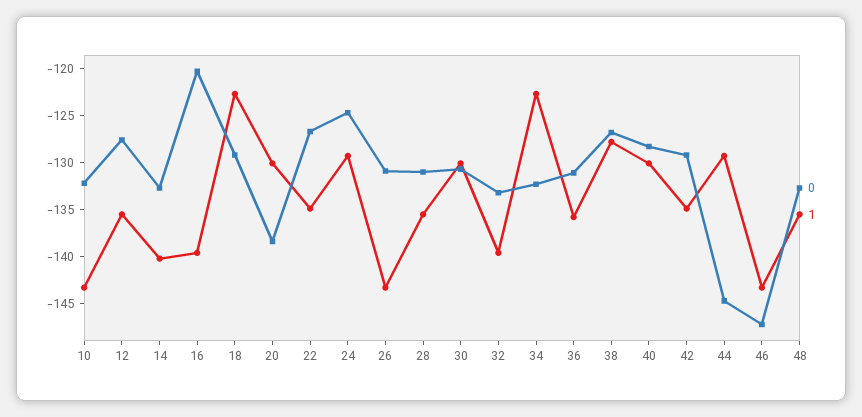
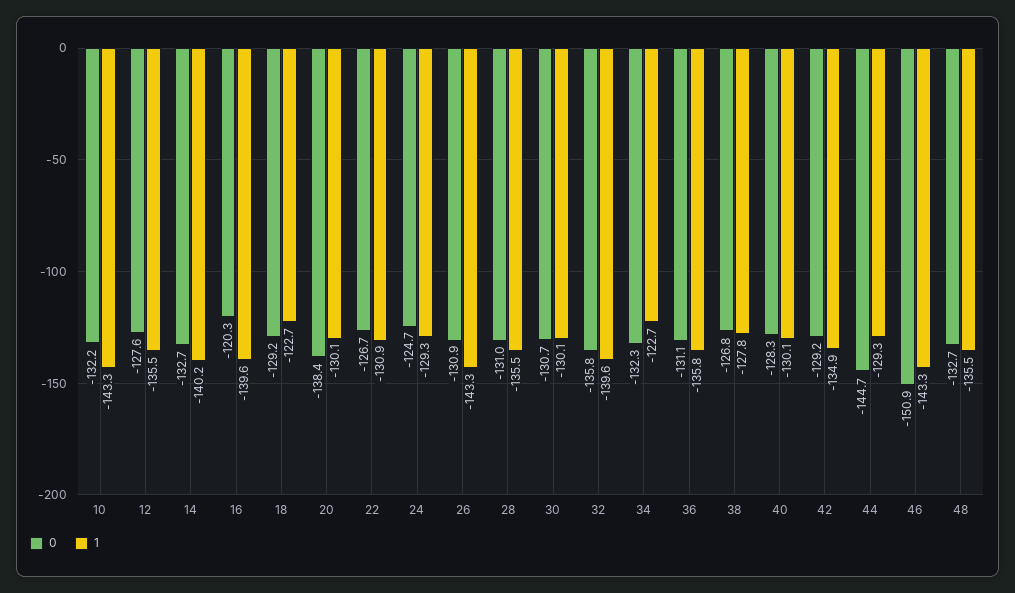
  {
    "0": {
      "10": -132.2,
      "12": -127.6,
      "14": -132.7,
      "16": -120.3,
      "18": -129.2,
      "20": -138.4,
      "22": -126.7,
      "24": -124.7,
      "26": -130.9,
      "28": -131,
      "30": -130.7,
-     "32": -133,
+     "32": -135.8,
      "34": -132.3,
      "36": -131.1,
      "38": -126.8,
      "40": -128.3,
      "42": -129.2,
      "44": -144.7,
-     "46": -147,
+     "46": -150.9,
      "48": -132.7
    },
    "1": {
      "10": -143.3,
      "12": -135.5,
      "14": -140.2,
      "16": -139.6,
      "18": -122.7,
      "20": -130.1,
-     "22": -135,
+     "22": -130.9,
      "24": -129.3,
      "26": -143.3,
      "28": -135.5,
      "30": -130.1,
      "32": -139.6,
      "34": -122.7,
      "36": -135.8,
      "38": -127.8,
      "40": -130.1,
      "42": -134.9,
      "44": -129.3,
      "46": -143.3,
      "48": -135.5
    }
  }

